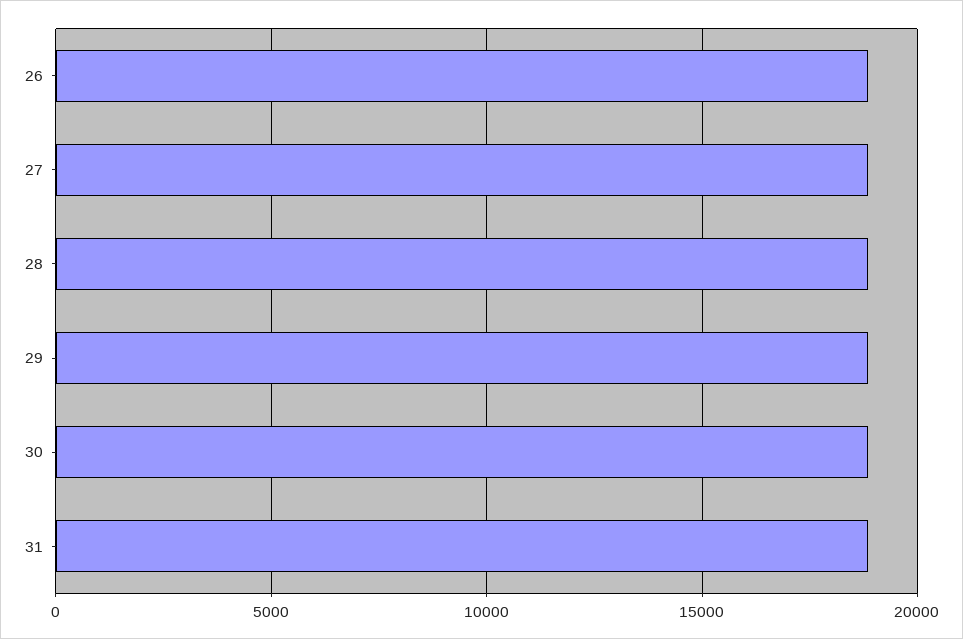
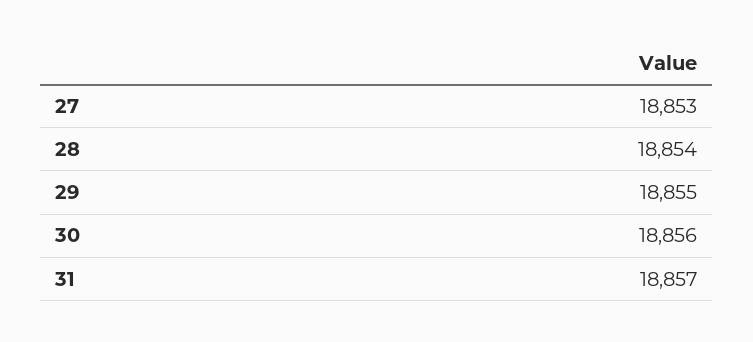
  {
-   "26": 19000,
    "27": 18853,
    "28": 18854,
    "29": 18855,
    "30": 18856,
    "31": 18857
  }

